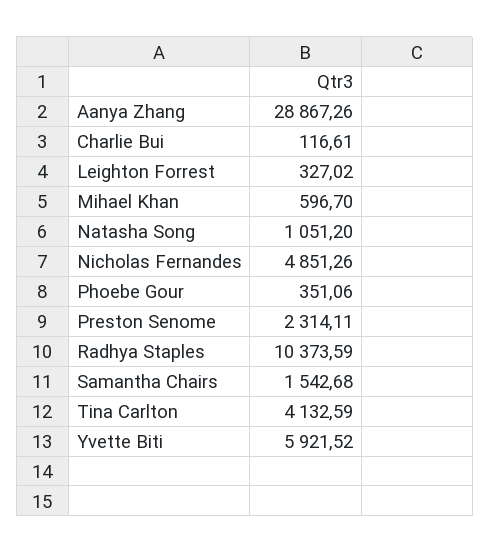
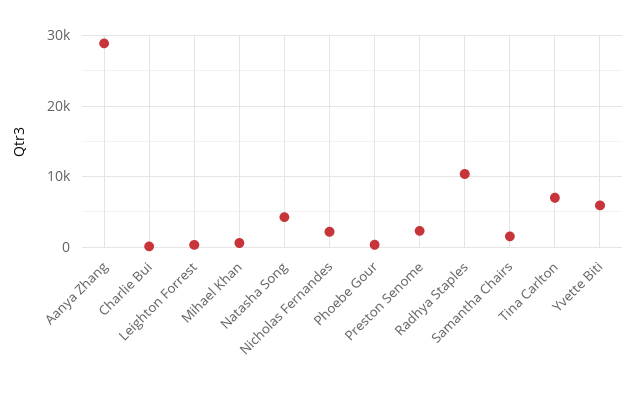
  {
    "Aanya Zhang": 28867.26,
    "Charlie Bui": 116.61,
    "Leighton Forrest": 327.02,
    "Mihael Khan": 596.7,
-   "Natasha Song": 1051.2,
+   "Natasha Song": 4000,
-   "Nicholas Fernandes": 4851.26,
+   "Nicholas Fernandes": 2000,
    "Phoebe Gour": 351.06,
    "Preston Senome": 2314.11,
    "Radhya Staples": 10373.59,
    "Samantha Chairs": 1542.68,
-   "Tina Carlton": 4132.59,
+   "Tina Carlton": 7000,
    "Yvette Biti": 5921.52
  }

